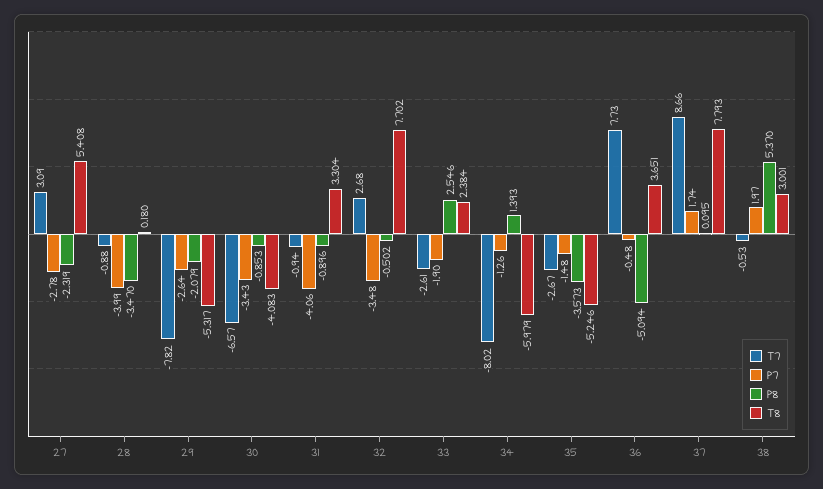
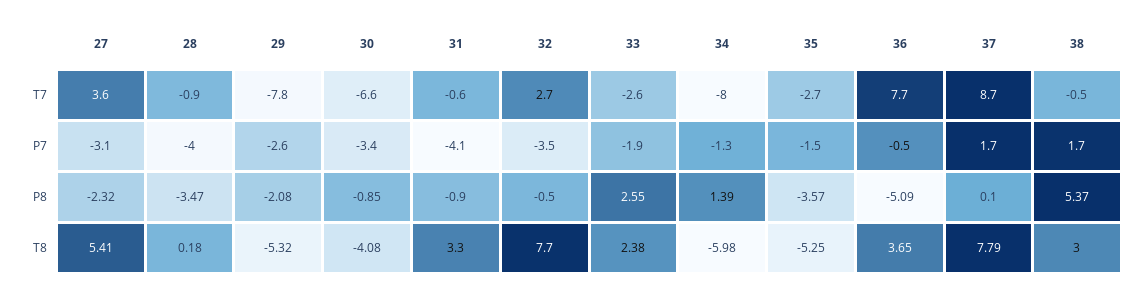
  {
    "T7": {
-     "27": 3.09,
+     "27": 3.6,
      "28": -0.88,
      "29": -7.82,
      "30": -6.57,
-     "31": -0.94,
+     "31": -0.6,
      "32": 2.68,
      "33": -2.61,
      "34": -8.02,
      "35": -2.67,
      "36": 7.73,
      "37": 8.66,
      "38": -0.53
    },
    "P7": {
-     "27": -2.78,
+     "27": -3.1,
      "28": -3.99,
      "29": -2.64,
      "30": -3.43,
      "31": -4.06,
      "32": -3.48,
      "33": -1.9,
      "34": -1.26,
      "35": -1.48,
      "36": -0.48,
      "37": 1.74,
-     "38": 1.97
+     "38": 1.7
    },
    "P8": {
      "27": -2.319,
      "28": -3.47,
      "29": -2.079,
      "30": -0.853,
      "31": -0.896,
      "32": -0.502,
      "33": 2.546,
      "34": 1.393,
      "35": -3.573,
      "36": -5.094,
      "37": 0.095,
      "38": 5.37
    },
    "T8": {
      "27": 5.408,
      "28": 0.18,
      "29": -5.317,
      "30": -4.083,
      "31": 3.304,
      "32": 7.702,
      "33": 2.384,
      "34": -5.979,
      "35": -5.246,
      "36": 3.651,
      "37": 7.793,
      "38": 3.001
    }
  }

